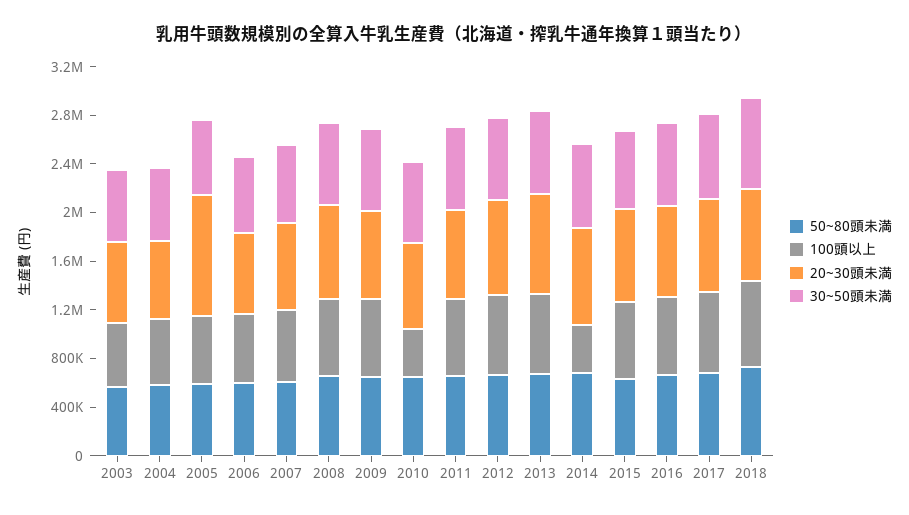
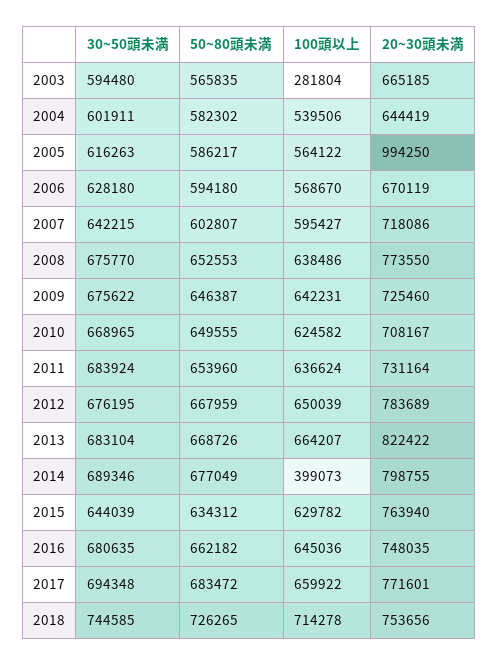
  {
    "50~80頭未満": {
      "2003": 565835,
      "2004": 582302,
      "2005": 586217,
      "2006": 594180,
      "2007": 602807,
      "2008": 652553,
      "2009": 646387,
      "2010": 649555,
      "2011": 653960,
      "2012": 667959,
      "2013": 668726,
      "2014": 677049,
      "2015": 634312,
      "2016": 662182,
      "2017": 683472,
      "2018": 726265
    },
    "100頭以上": {
-     "2003": 500000,
+     "2003": 281804,
      "2004": 539506,
      "2005": 564122,
      "2006": 568670,
      "2007": 595427,
      "2008": 638486,
      "2009": 642231,
-     "2010": 400000,
+     "2010": 624582,
      "2011": 636624,
      "2012": 650039,
      "2013": 664207,
      "2014": 399073,
      "2015": 629782,
      "2016": 645036,
      "2017": 659922,
      "2018": 714278
    },
    "20~30頭未満": {
      "2003": 665185,
      "2004": 644419,
      "2005": 994250,
      "2006": 670119,
      "2007": 718086,
      "2008": 773550,
      "2009": 725460,
      "2010": 708167,
      "2011": 731164,
      "2012": 783689,
      "2013": 822422,
      "2014": 798755,
      "2015": 763940,
      "2016": 748035,
      "2017": 771601,
      "2018": 753656
    },
    "30~50頭未満": {
      "2003": 594480,
      "2004": 601911,
      "2005": 616263,
      "2006": 628180,
      "2007": 642215,
      "2008": 675770,
      "2009": 675622,
      "2010": 668965,
      "2011": 683924,
      "2012": 676195,
      "2013": 683104,
      "2014": 689346,
      "2015": 644039,
      "2016": 680635,
      "2017": 694348,
      "2018": 744585
    }
  }

